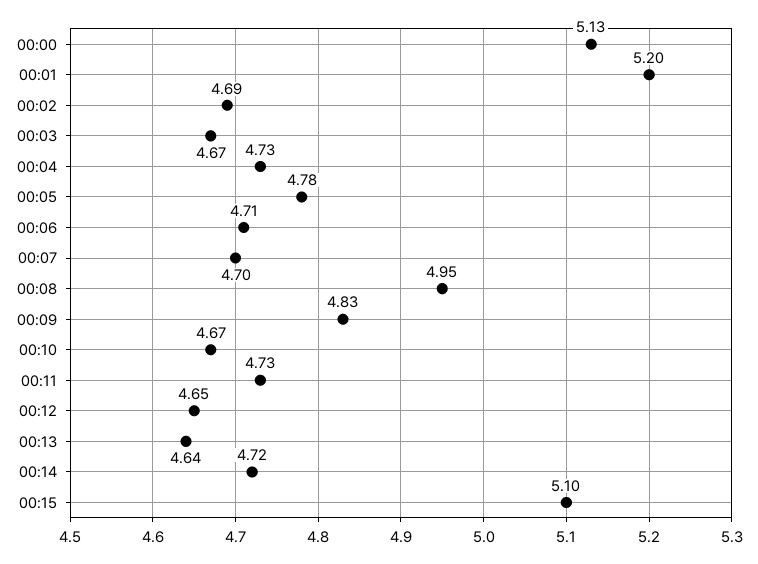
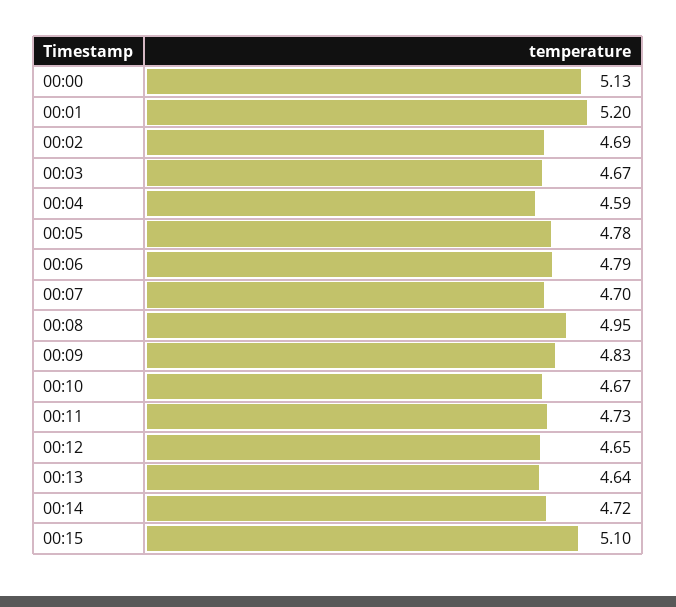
  {
    "00:00": 5.13,
    "00:01": 5.2,
    "00:02": 4.69,
    "00:03": 4.67,
-   "00:04": 4.73,
+   "00:04": 4.59,
    "00:05": 4.78,
-   "00:06": 4.71,
+   "00:06": 4.79,
    "00:07": 4.7,
    "00:08": 4.95,
    "00:09": 4.83,
    "00:10": 4.67,
    "00:11": 4.73,
    "00:12": 4.65,
    "00:13": 4.64,
    "00:14": 4.72,
    "00:15": 5.1
  }

